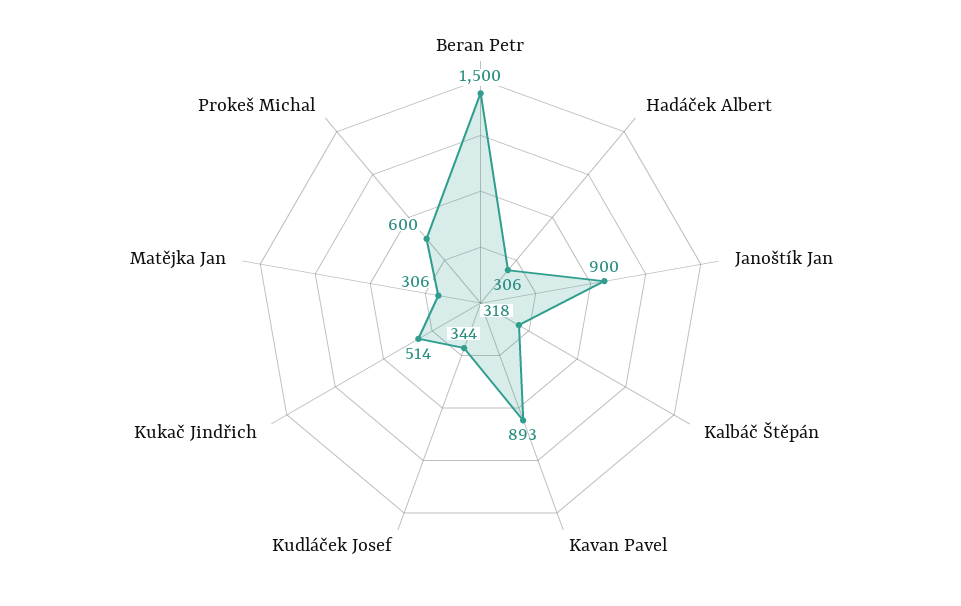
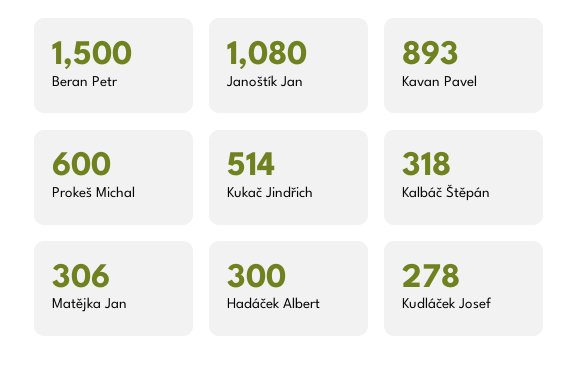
  {
    "Beran Petr": 1500,
-   "Hadáček Albert": 306,
+   "Hadáček Albert": 300,
-   "Janoštík Jan": 900,
+   "Janoštík Jan": 1080,
    "Kalbáč Štěpán": 318,
    "Kavan Pavel": 893,
-   "Kudláček Josef": 344,
+   "Kudláček Josef": 278,
    "Kukač Jindřich": 514,
    "Matějka Jan": 306,
    "Prokeš Michal": 600
  }

